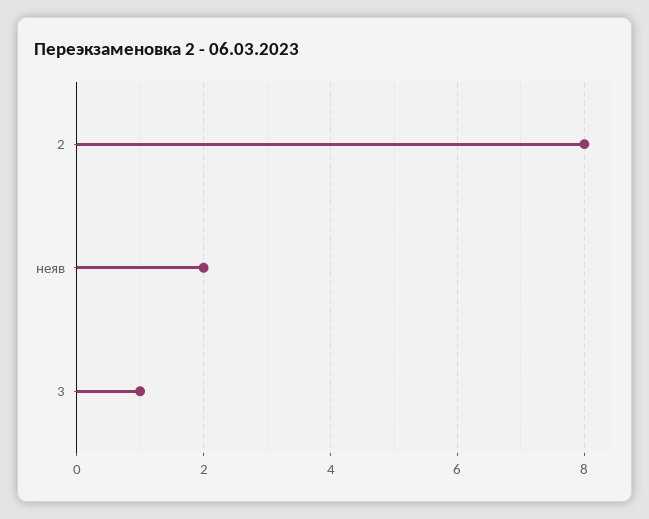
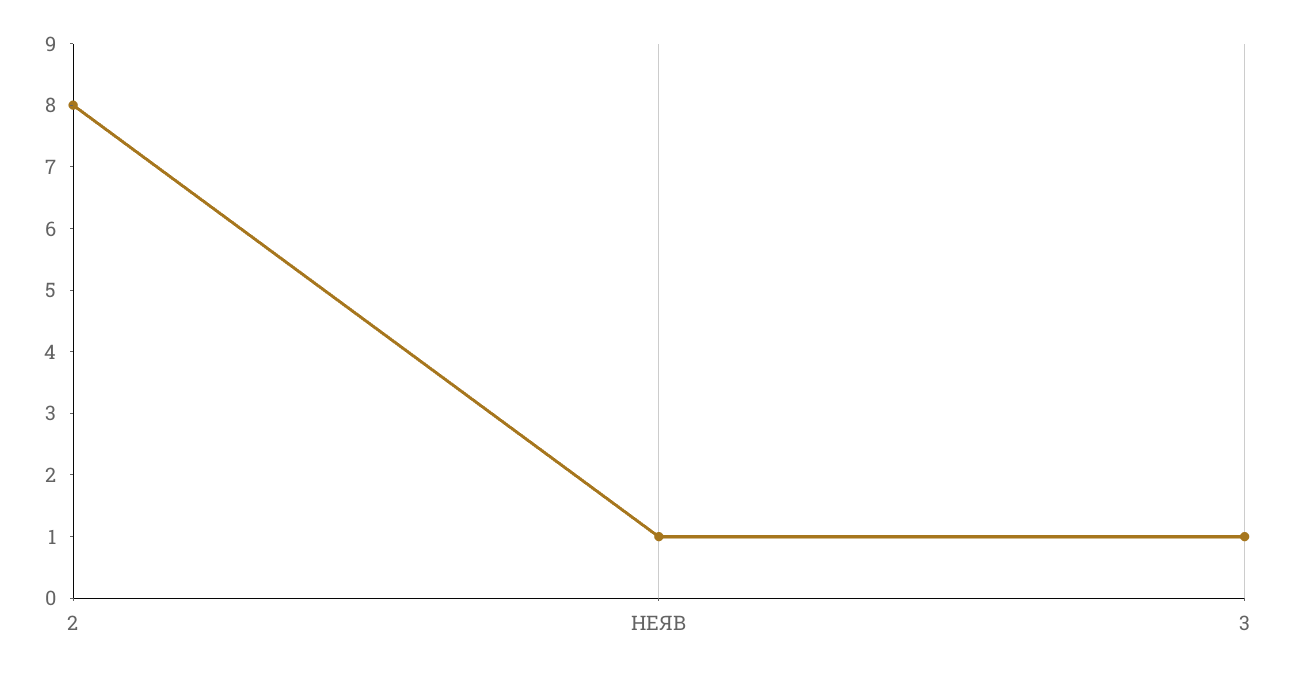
  {
    "2": 8,
-   "неяв": 2,
+   "неяв": 1,
    "3": 1
  }

